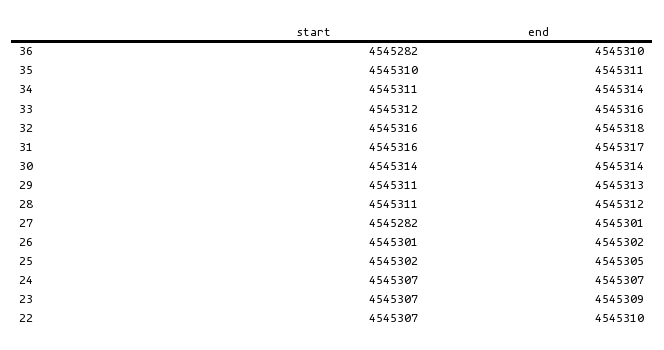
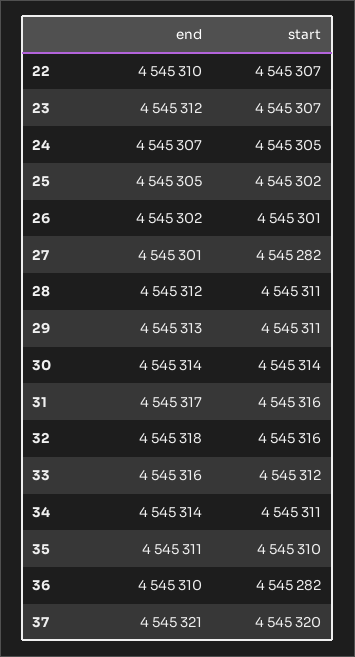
  {
    "start": {
      "36": 4545282,
      "35": 4545310,
      "34": 4545311,
      "33": 4545312,
      "32": 4545316,
      "31": 4545316,
      "30": 4545314,
      "29": 4545311,
      "28": 4545311,
      "27": 4545282,
      "26": 4545301,
      "25": 4545302,
-     "24": 4545307,
+     "24": 4545305,
      "23": 4545307,
-     "22": 4545307
+     "22": 4545307,
+     "37": 4545320
    },
    "end": {
      "36": 4545310,
      "35": 4545311,
      "34": 4545314,
      "33": 4545316,
      "32": 4545318,
      "31": 4545317,
      "30": 4545314,
      "29": 4545313,
      "28": 4545312,
      "27": 4545301,
      "26": 4545302,
      "25": 4545305,
      "24": 4545307,
-     "23": 4545309,
+     "23": 4545312,
-     "22": 4545310
+     "22": 4545310,
+     "37": 4545321
    }
  }

